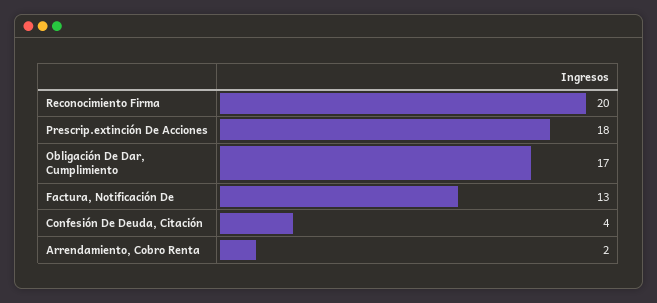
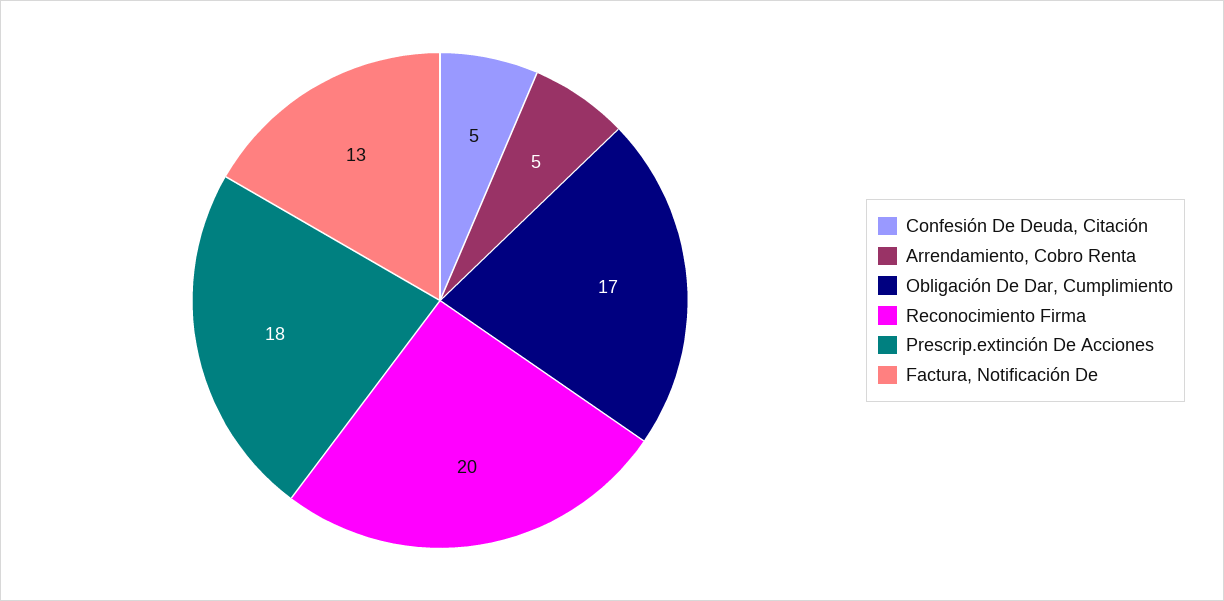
  {
    "Reconocimiento Firma": 20,
    "Prescrip.extinción De Acciones": 18,
    "Obligación De Dar, Cumplimiento": 17,
    "Factura, Notificación De": 13,
-   "Confesión De Deuda, Citación": 4,
+   "Confesión De Deuda, Citación": 5,
-   "Arrendamiento, Cobro Renta": 2
+   "Arrendamiento, Cobro Renta": 5
  }

